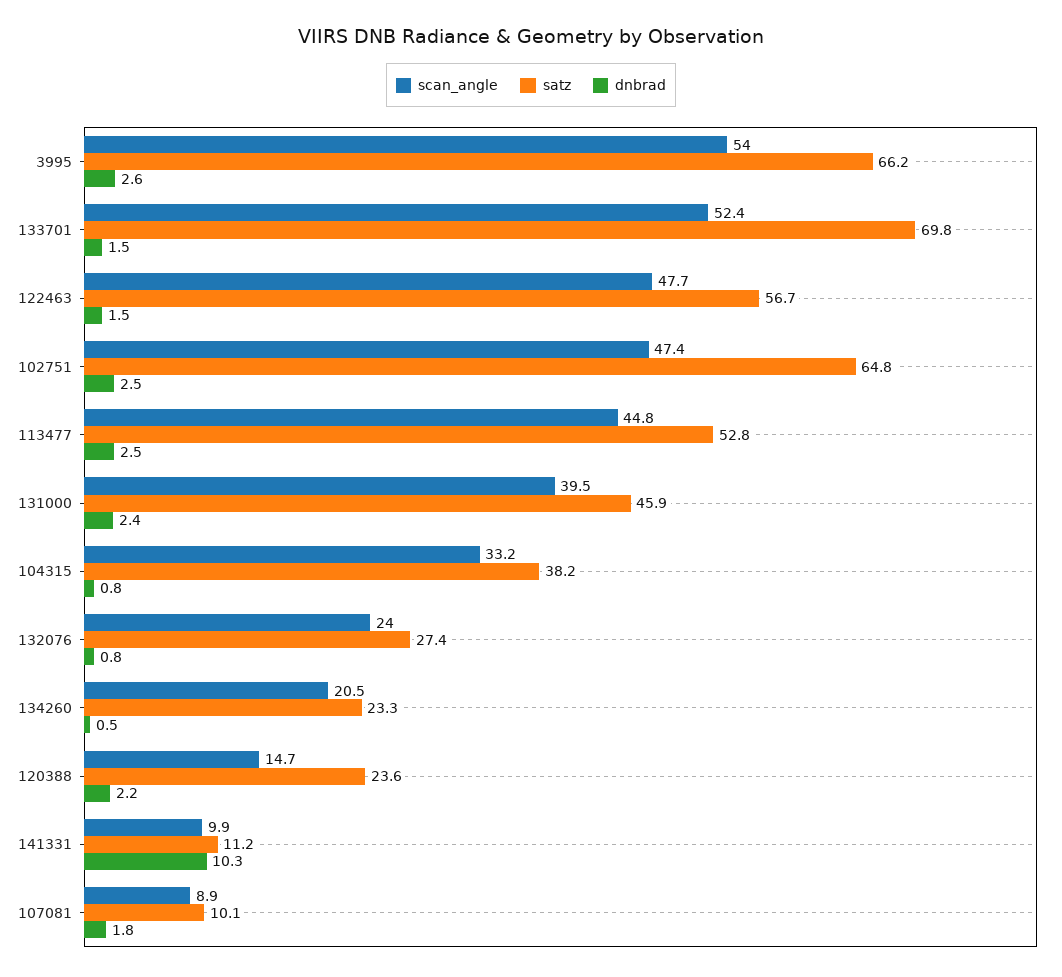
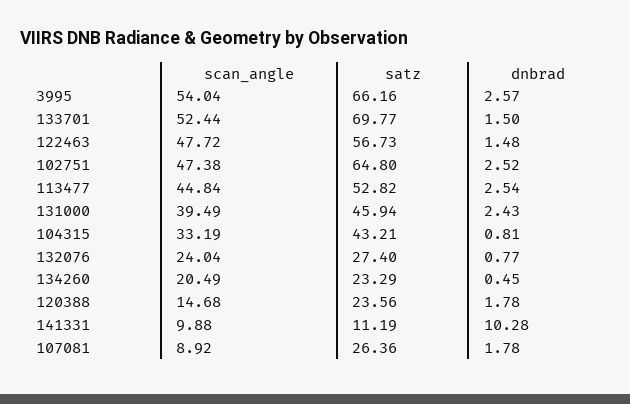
  {
    "scan_angle": {
      "3995": 54.04,
      "133701": 52.44,
      "122463": 47.72,
      "102751": 47.38,
      "113477": 44.84,
      "131000": 39.49,
      "104315": 33.19,
      "132076": 24.04,
      "134260": 20.49,
      "120388": 14.68,
      "141331": 9.88,
      "107081": 8.92
    },
    "satz": {
      "3995": 66.16,
      "133701": 69.77,
      "122463": 56.73,
      "102751": 64.8,
      "113477": 52.82,
      "131000": 45.94,
-     "104315": 38.2,
+     "104315": 43.21,
      "132076": 27.4,
      "134260": 23.29,
      "120388": 23.56,
      "141331": 11.19,
-     "107081": 10.1
+     "107081": 26.36
    },
    "dnbrad": {
      "3995": 2.57,
      "133701": 1.5,
      "122463": 1.48,
      "102751": 2.52,
      "113477": 2.54,
      "131000": 2.43,
      "104315": 0.81,
      "132076": 0.77,
      "134260": 0.45,
-     "120388": 2.2,
+     "120388": 1.78,
      "141331": 10.28,
      "107081": 1.78
    }
  }

